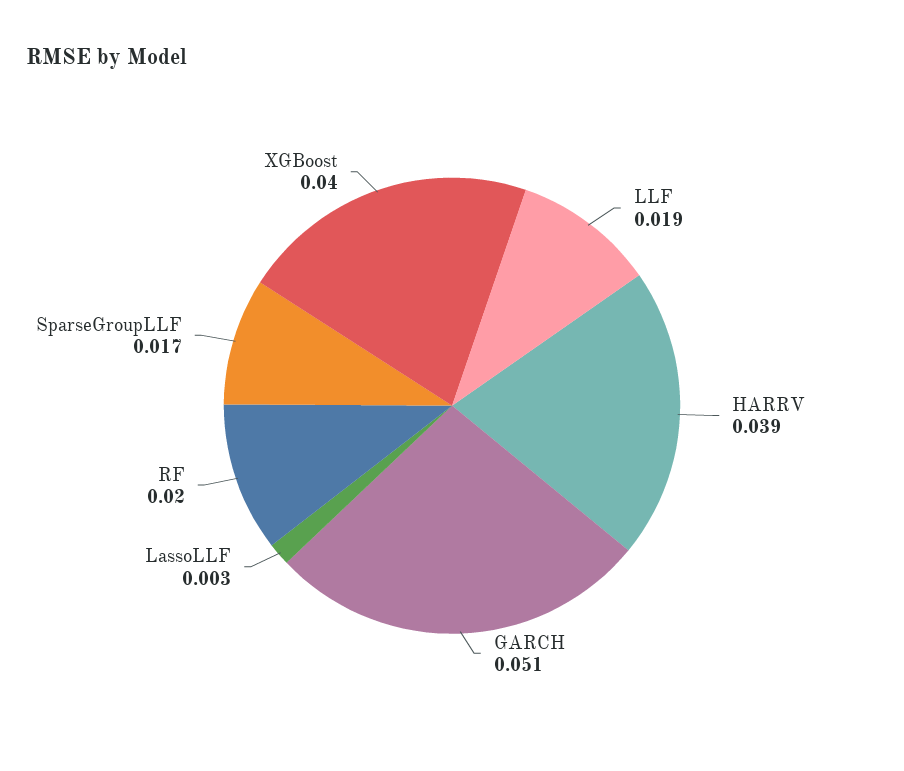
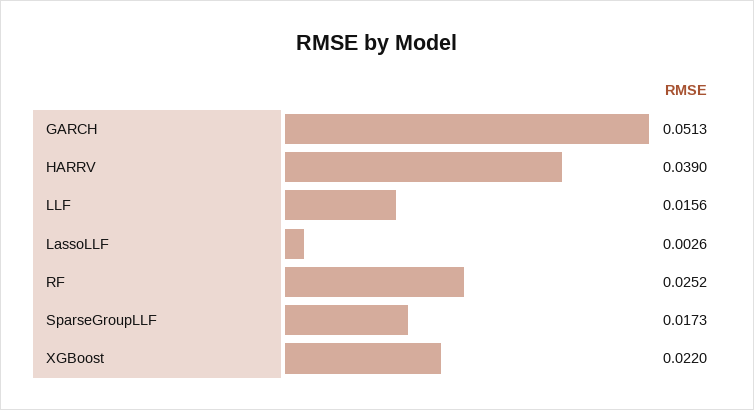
  {
-   "LLF": 0.019,
+   "LLF": 0.0156,
    "HARRV": 0.039,
    "GARCH": 0.0513,
    "LassoLLF": 0.0026,
-   "RF": 0.02,
+   "RF": 0.0252,
    "SparseGroupLLF": 0.0173,
-   "XGBoost": 0.04
+   "XGBoost": 0.022
  }

